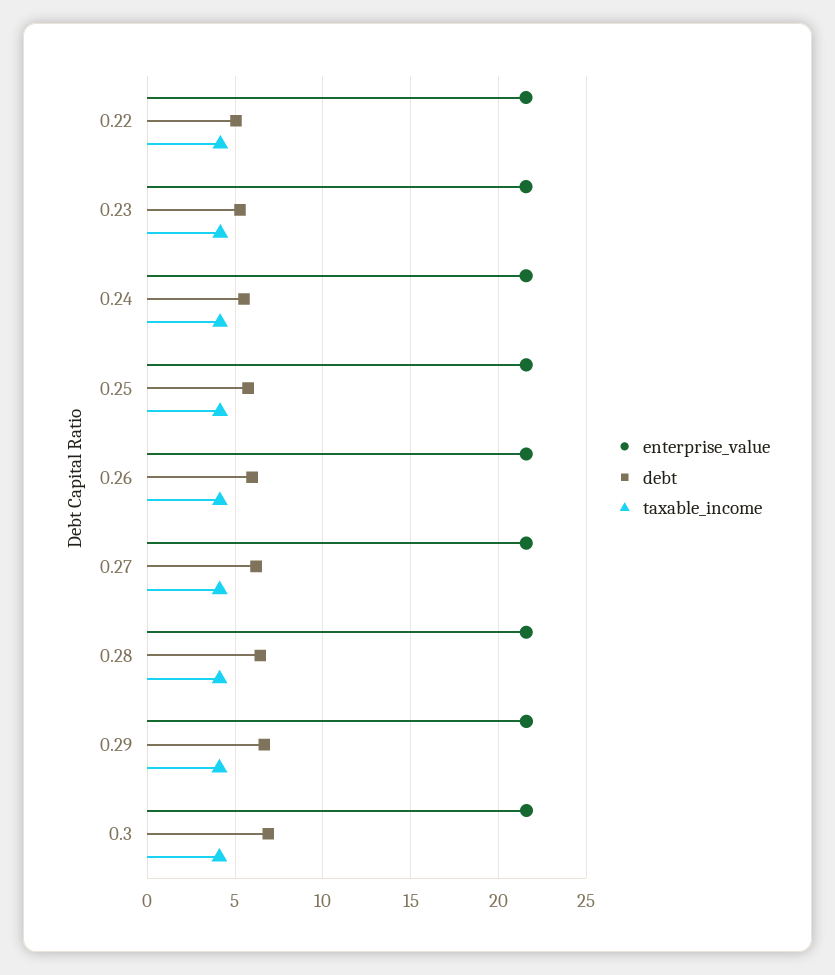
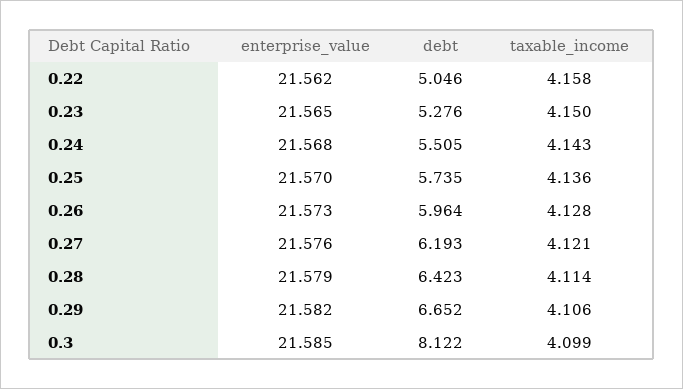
  {
    "enterprise_value": {
      "0.22": 21.562,
      "0.23": 21.565,
      "0.24": 21.568,
      "0.25": 21.57,
      "0.26": 21.573,
      "0.27": 21.576,
      "0.28": 21.579,
      "0.29": 21.582,
      "0.3": 21.585
    },
    "debt": {
      "0.22": 5.046,
      "0.23": 5.276,
      "0.24": 5.505,
      "0.25": 5.735,
      "0.26": 5.964,
      "0.27": 6.193,
      "0.28": 6.423,
      "0.29": 6.652,
-     "0.3": 7
+     "0.3": 8.122
    },
    "taxable_income": {
      "0.22": 4.158,
      "0.23": 4.15,
      "0.24": 4.143,
      "0.25": 4.136,
      "0.26": 4.128,
      "0.27": 4.121,
      "0.28": 4.114,
      "0.29": 4.106,
      "0.3": 4.099
    }
  }

